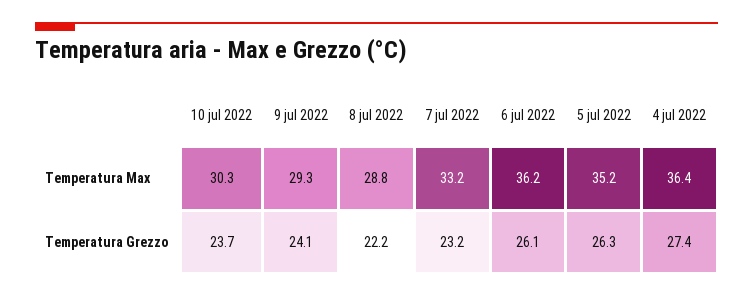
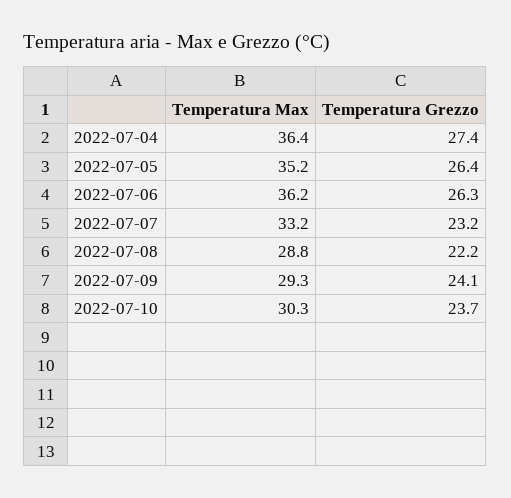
  {
    "10 jul 2022": {
      "Temperatura Max": 30.3,
      "Temperatura Grezzo": 23.7
    },
    "9 jul 2022": {
      "Temperatura Max": 29.3,
      "Temperatura Grezzo": 24.1
    },
    "8 jul 2022": {
      "Temperatura Max": 28.8,
      "Temperatura Grezzo": 22.2
    },
    "7 jul 2022": {
      "Temperatura Max": 33.2,
      "Temperatura Grezzo": 23.2
    },
    "6 jul 2022": {
      "Temperatura Max": 36.2,
-     "Temperatura Grezzo": 26.1
+     "Temperatura Grezzo": 26.3
    },
    "5 jul 2022": {
      "Temperatura Max": 35.2,
-     "Temperatura Grezzo": 26.3
+     "Temperatura Grezzo": 26.4
    },
    "4 jul 2022": {
      "Temperatura Max": 36.4,
      "Temperatura Grezzo": 27.4
    }
  }

